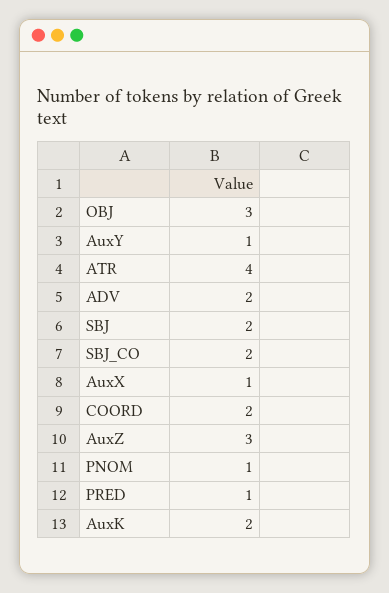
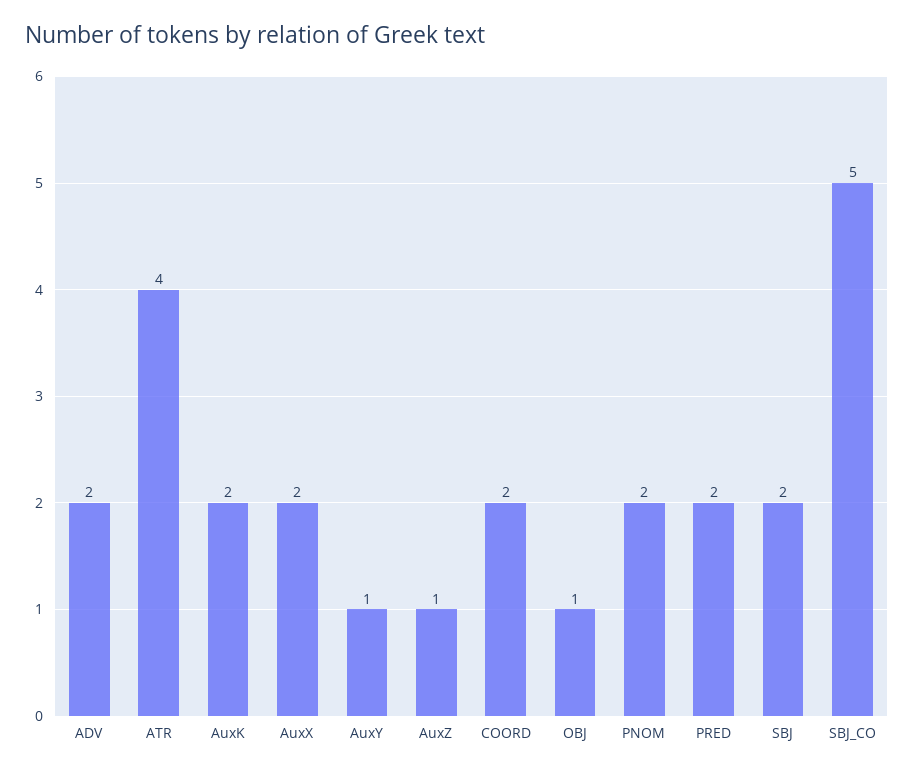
  {
-   "OBJ": 3,
+   "OBJ": 1,
    "AuxY": 1,
    "ATR": 4,
    "ADV": 2,
    "SBJ": 2,
-   "SBJ_CO": 2,
+   "SBJ_CO": 5,
-   "AuxX": 1,
+   "AuxX": 2,
    "COORD": 2,
-   "AuxZ": 3,
+   "AuxZ": 1,
-   "PNOM": 1,
+   "PNOM": 2,
-   "PRED": 1,
+   "PRED": 2,
    "AuxK": 2
  }

